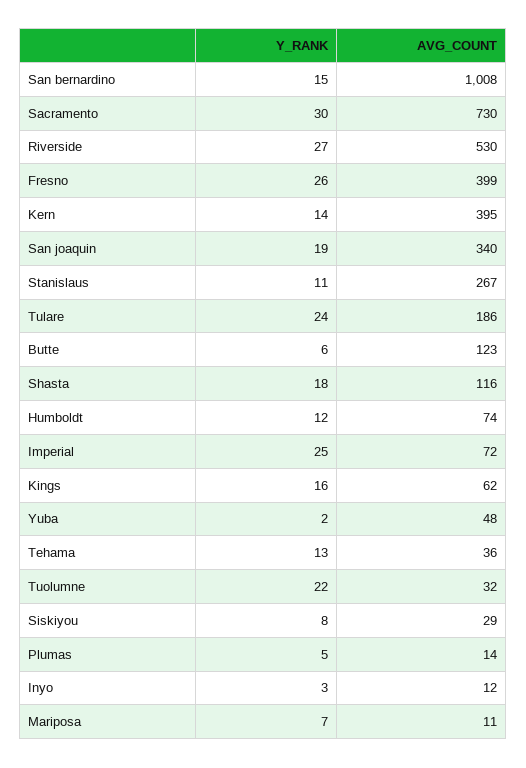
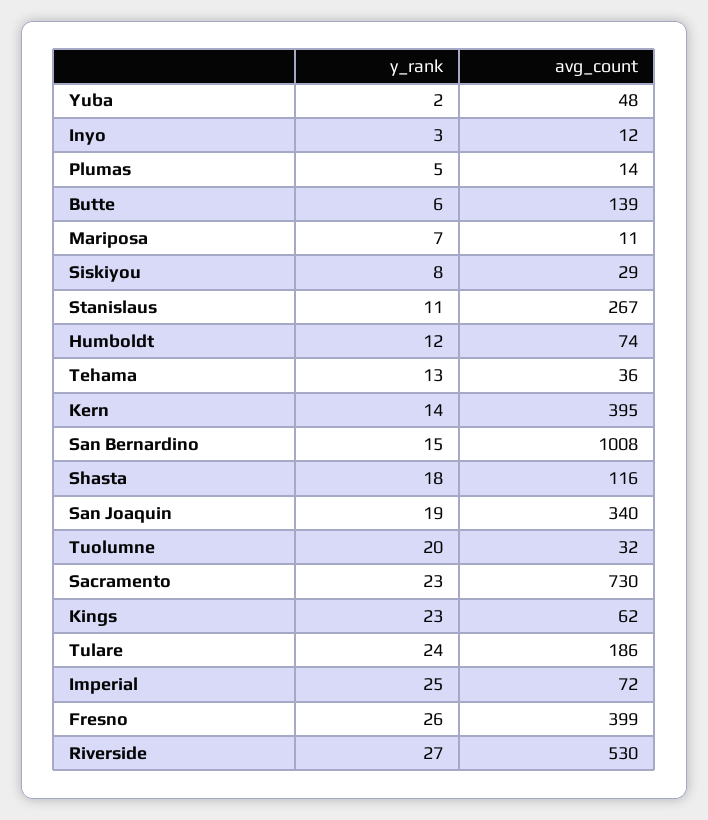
  {
    "Y_RANK": {
      "San bernardino": 15,
-     "Sacramento": 30,
+     "Sacramento": 23,
      "Riverside": 27,
      "Fresno": 26,
      "Kern": 14,
      "San joaquin": 19,
      "Stanislaus": 11,
      "Tulare": 24,
      "Butte": 6,
      "Shasta": 18,
      "Humboldt": 12,
      "Imperial": 25,
-     "Kings": 16,
+     "Kings": 23,
      "Yuba": 2,
      "Tehama": 13,
-     "Tuolumne": 22,
+     "Tuolumne": 20,
      "Siskiyou": 8,
      "Plumas": 5,
      "Inyo": 3,
      "Mariposa": 7
    },
    "AVG_COUNT": {
      "San bernardino": 1008,
      "Sacramento": 730,
      "Riverside": 530,
      "Fresno": 399,
      "Kern": 395,
      "San joaquin": 340,
      "Stanislaus": 267,
      "Tulare": 186,
-     "Butte": 123,
+     "Butte": 139,
      "Shasta": 116,
      "Humboldt": 74,
      "Imperial": 72,
      "Kings": 62,
      "Yuba": 48,
      "Tehama": 36,
      "Tuolumne": 32,
      "Siskiyou": 29,
      "Plumas": 14,
      "Inyo": 12,
      "Mariposa": 11
    }
  }

